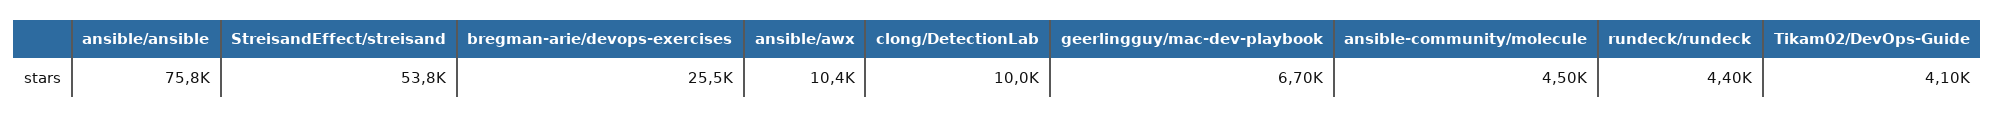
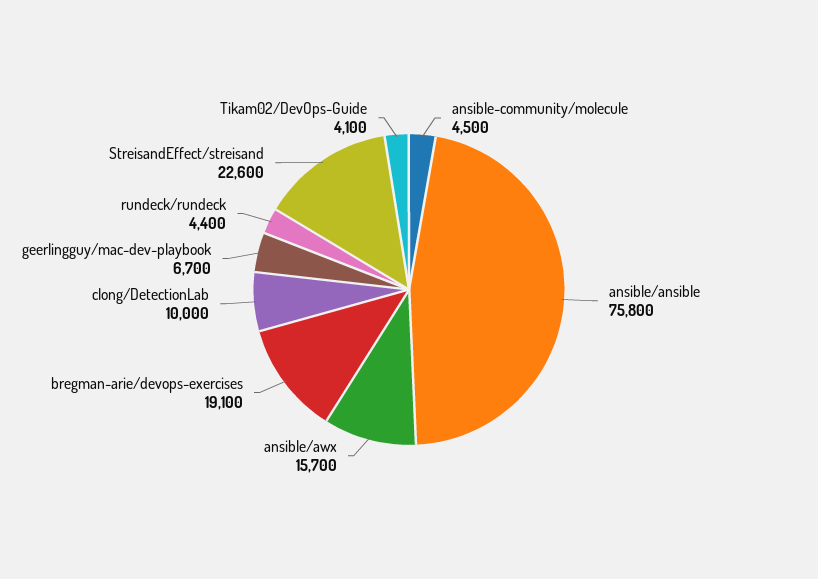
  {
    "ansible/ansible": 75800,
-   "StreisandEffect/streisand": 53800,
+   "StreisandEffect/streisand": 22600,
-   "bregman-arie/devops-exercises": 25500,
+   "bregman-arie/devops-exercises": 19100,
-   "ansible/awx": 10400,
+   "ansible/awx": 15700,
    "clong/DetectionLab": 10000,
    "geerlingguy/mac-dev-playbook": 6700,
    "ansible-community/molecule": 4500,
    "rundeck/rundeck": 4400,
    "Tikam02/DevOps-Guide": 4100
  }

